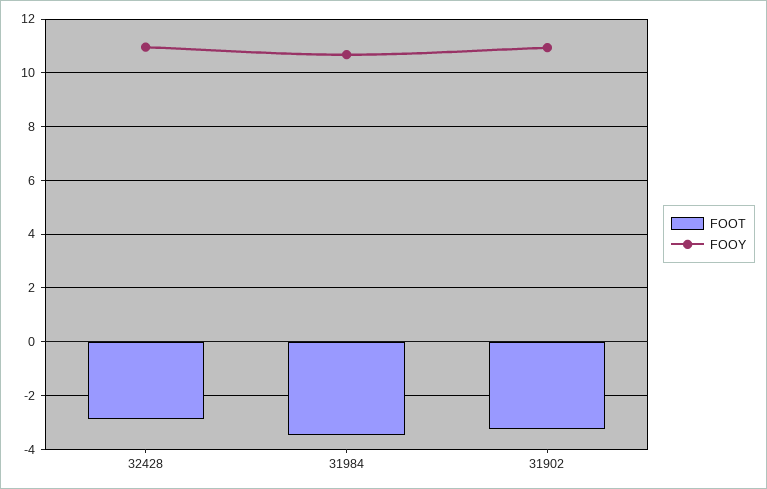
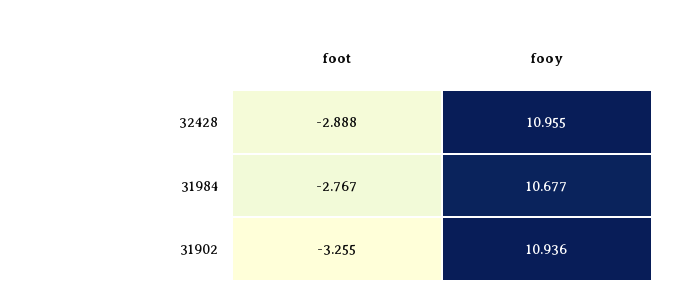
  {
    "FOOT": {
      "32428": -2.888,
-     "31984": -3.5,
+     "31984": -2.767,
      "31902": -3.255
    },
    "FOOY": {
      "32428": 10.955,
      "31984": 10.677,
      "31902": 10.936
    }
  }

